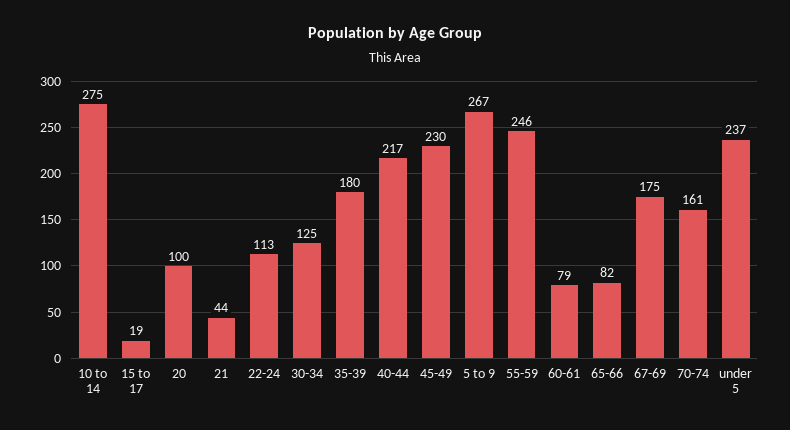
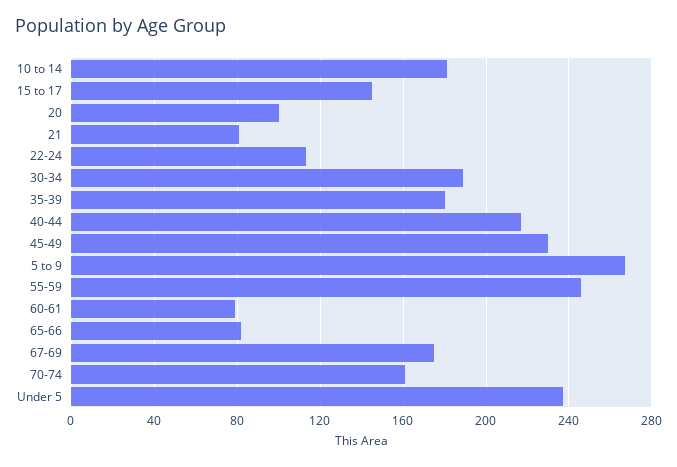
  {
-   "10 to 14": 275,
+   "10 to 14": 180,
-   "15 to 17": 19,
+   "15 to 17": 145,
    "20": 100,
-   "21": 44,
+   "21": 80,
    "22-24": 113,
-   "30-34": 125,
+   "30-34": 190,
    "35-39": 180,
    "40-44": 217,
    "45-49": 230,
    "5 to 9": 267,
    "55-59": 246,
    "60-61": 79,
    "65-66": 82,
    "67-69": 175,
    "70-74": 161,
    "under 5": 237
  }

